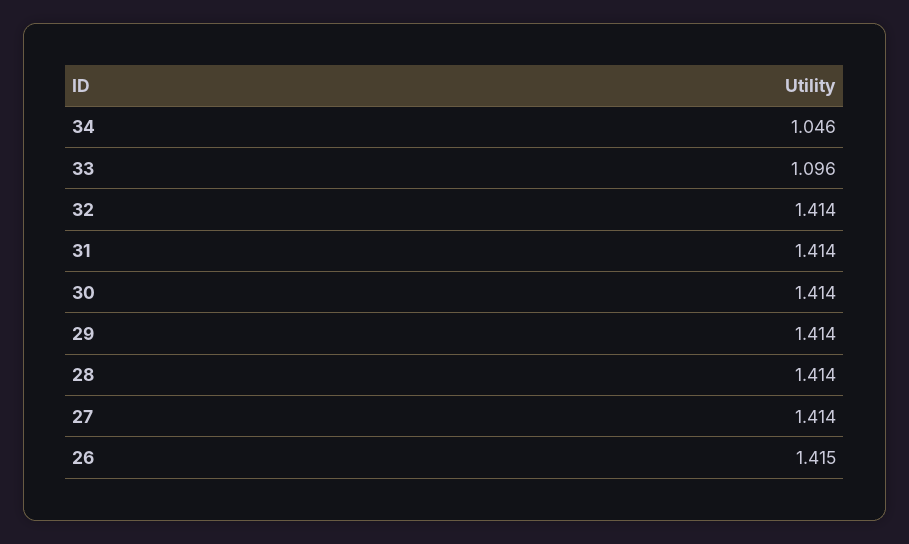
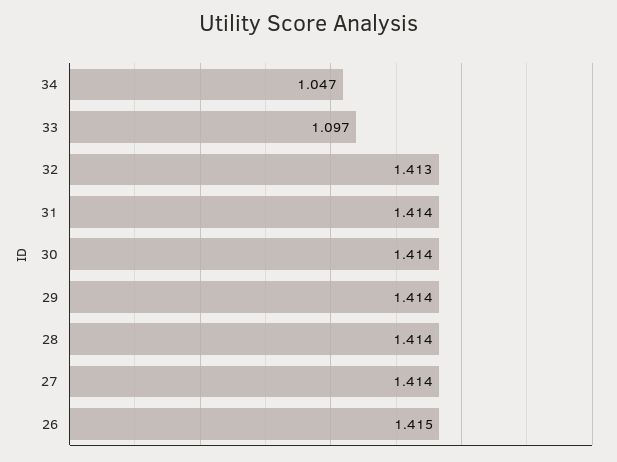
  {
-   "34": 1.046,
+   "34": 1.047,
-   "33": 1.096,
+   "33": 1.097,
-   "32": 1.414,
+   "32": 1.413,
    "31": 1.414,
    "30": 1.414,
    "29": 1.414,
    "28": 1.414,
    "27": 1.414,
    "26": 1.415
  }

